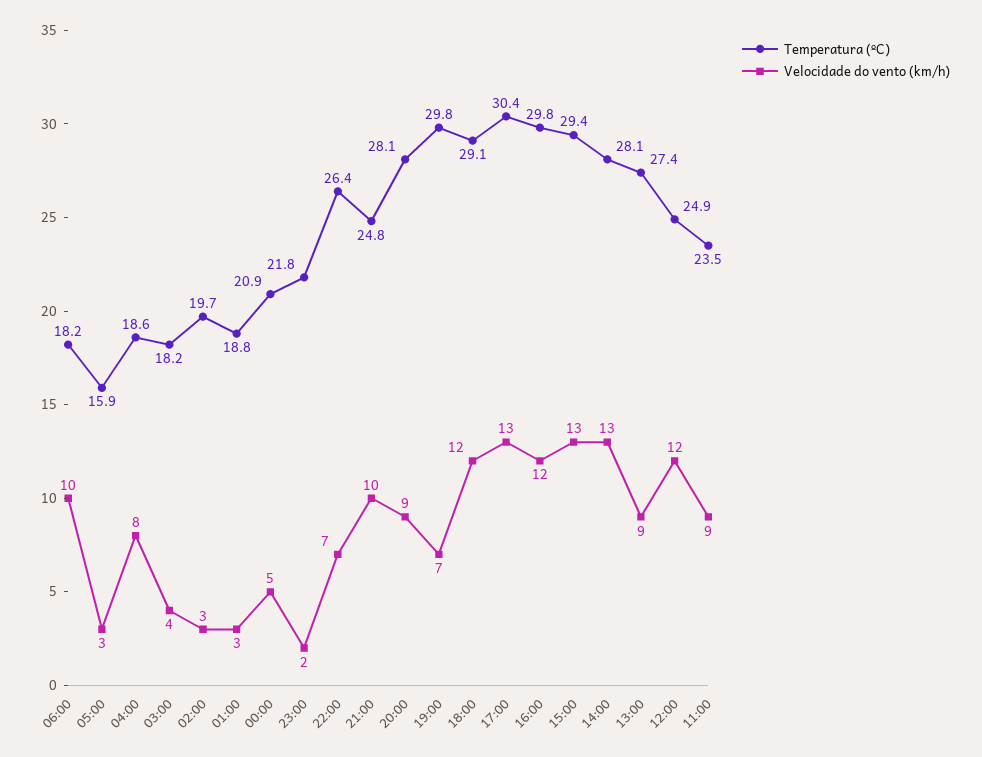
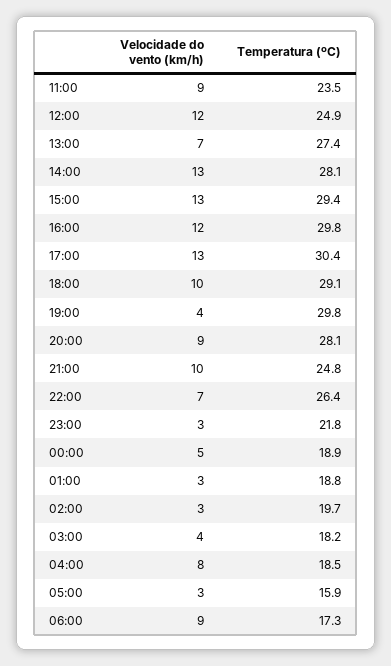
  {
    "Temperatura (ºC)": {
-     "06:00": 18.2,
+     "06:00": 17.3,
      "05:00": 15.9,
-     "04:00": 18.6,
+     "04:00": 18.5,
      "03:00": 18.2,
      "02:00": 19.7,
      "01:00": 18.8,
-     "00:00": 20.9,
+     "00:00": 18.9,
      "23:00": 21.8,
      "22:00": 26.4,
      "21:00": 24.8,
      "20:00": 28.1,
      "19:00": 29.8,
      "18:00": 29.1,
      "17:00": 30.4,
      "16:00": 29.8,
      "15:00": 29.4,
      "14:00": 28.1,
      "13:00": 27.4,
      "12:00": 24.9,
      "11:00": 23.5
    },
    "Velocidade do vento (km/h)": {
-     "06:00": 10,
+     "06:00": 9,
      "05:00": 3,
      "04:00": 8,
      "03:00": 4,
      "02:00": 3,
      "01:00": 3,
      "00:00": 5,
-     "23:00": 2,
+     "23:00": 3,
      "22:00": 7,
      "21:00": 10,
      "20:00": 9,
-     "19:00": 7,
+     "19:00": 4,
-     "18:00": 12,
+     "18:00": 10,
      "17:00": 13,
      "16:00": 12,
      "15:00": 13,
      "14:00": 13,
-     "13:00": 9,
+     "13:00": 7,
      "12:00": 12,
      "11:00": 9
    }
  }

